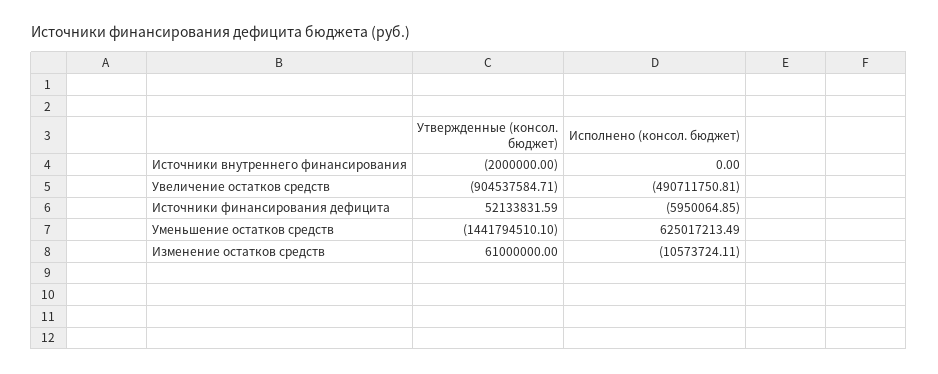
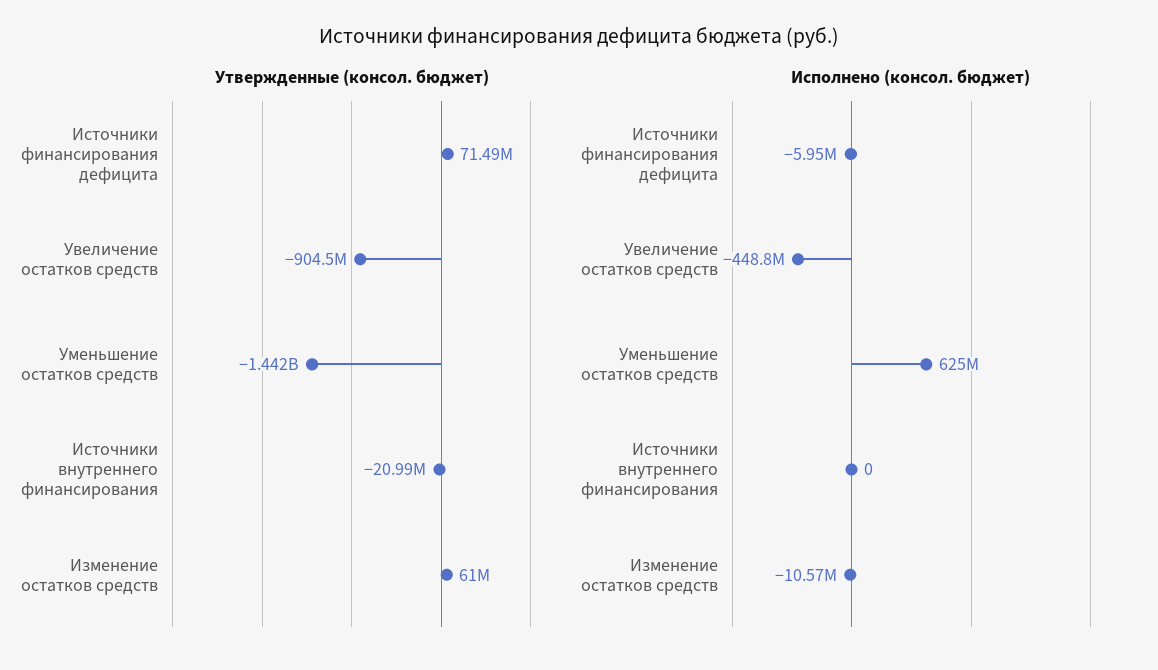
  {
    "Утвержденные (консол. бюджет)": {
-     "Источники внутреннего финансирования": -2000000,
+     "Источники внутреннего финансирования": -20990000,
      "Увеличение остатков средств": -904537584.71,
-     "Источники финансирования дефицита": 52133831.59,
+     "Источники финансирования дефицита": 71490000,
      "Уменьшение остатков средств": -1441794510.1,
      "Изменение остатков средств": 61000000
    },
    "Исполнено (консол. бюджет)": {
      "Источники внутреннего финансирования": 0,
-     "Увеличение остатков средств": -490711750.81,
+     "Увеличение остатков средств": -448800000,
      "Источники финансирования дефицита": -5950064.85,
      "Уменьшение остатков средств": 625017213.49,
      "Изменение остатков средств": -10573724.11
    }
  }

